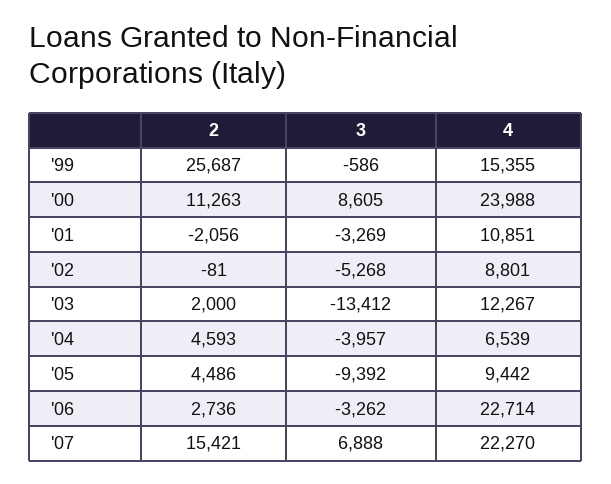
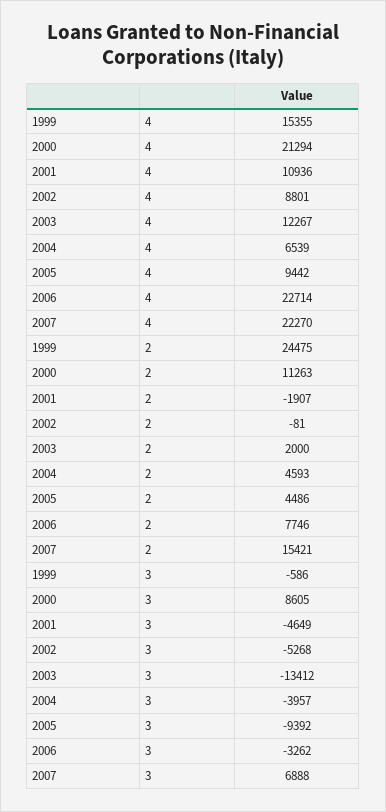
  {
    "2": {
-     "'99": 25687,
+     "'99": 24475,
      "'00": 11263,
-     "'01": -2056,
+     "'01": -1907,
      "'02": -81,
      "'03": 2000,
      "'04": 4593,
      "'05": 4486,
-     "'06": 2736,
+     "'06": 7746,
      "'07": 15421
    },
    "3": {
      "'99": -586,
      "'00": 8605,
-     "'01": -3269,
+     "'01": -4649,
      "'02": -5268,
      "'03": -13412,
      "'04": -3957,
      "'05": -9392,
      "'06": -3262,
      "'07": 6888
    },
    "4": {
      "'99": 15355,
-     "'00": 23988,
+     "'00": 21294,
-     "'01": 10851,
+     "'01": 10936,
      "'02": 8801,
      "'03": 12267,
      "'04": 6539,
      "'05": 9442,
      "'06": 22714,
      "'07": 22270
    }
  }

